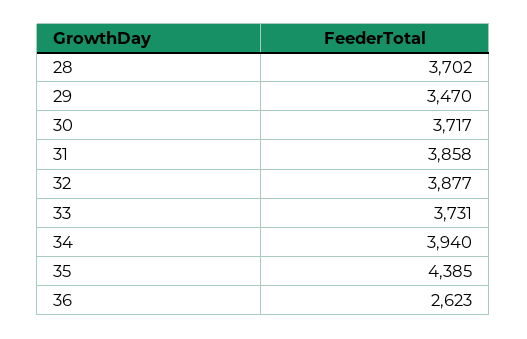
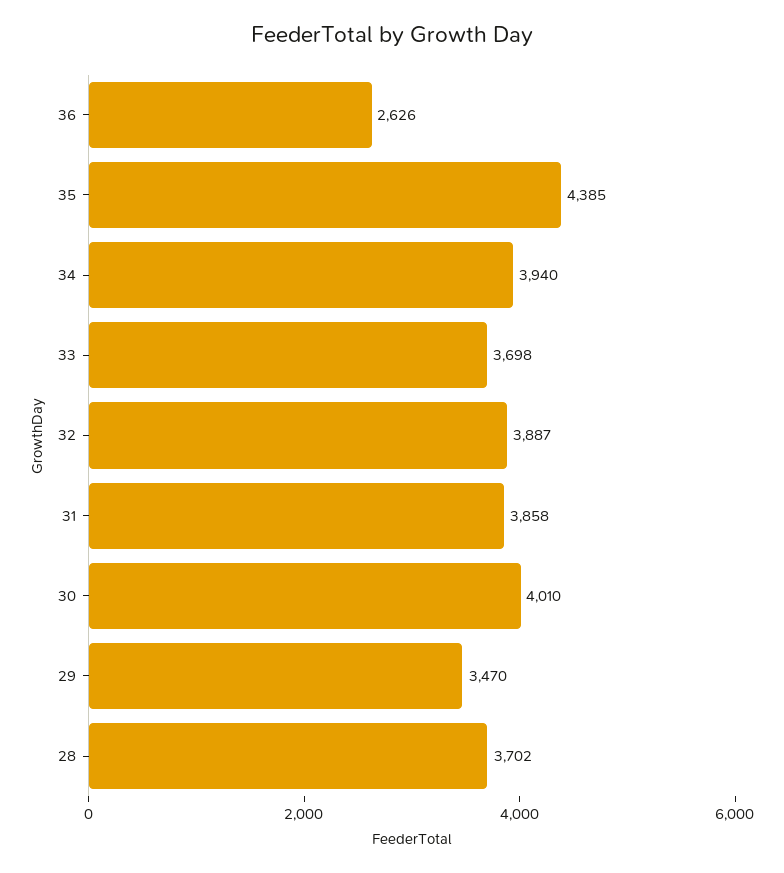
  {
    "28": 3702,
    "29": 3470,
-   "30": 3717,
+   "30": 4010,
    "31": 3858,
-   "32": 3877,
+   "32": 3887,
-   "33": 3731,
+   "33": 3698,
    "34": 3940,
    "35": 4385,
-   "36": 2623
+   "36": 2626
  }

